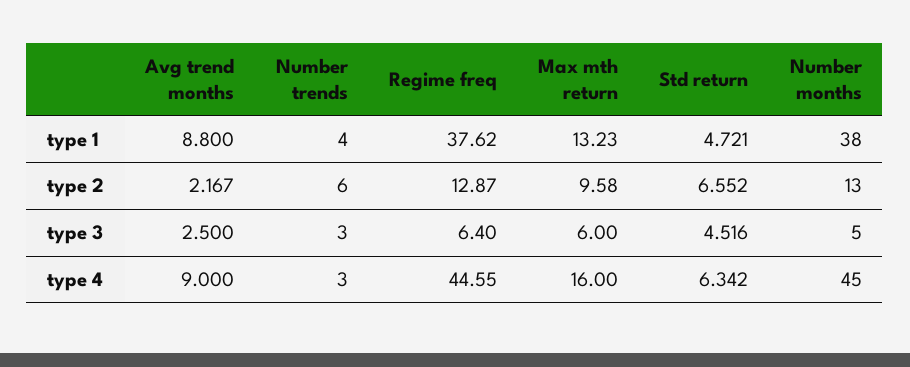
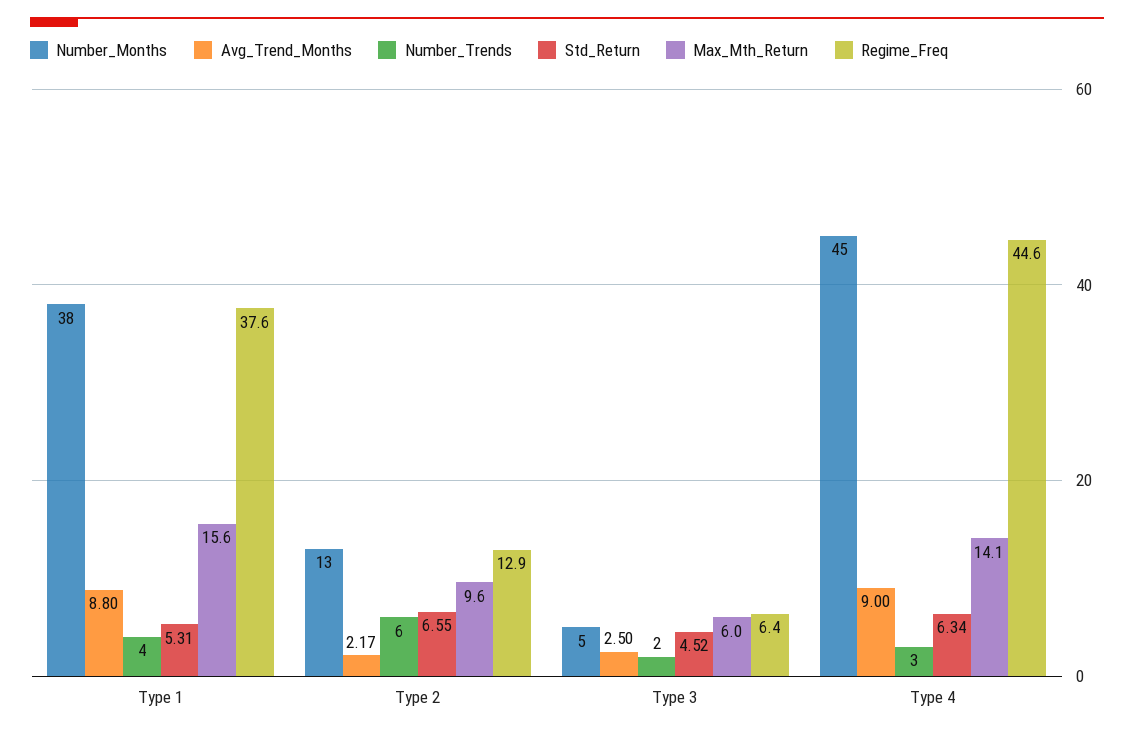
  {
    "Avg trend months": {
      "type 1": 8.8,
      "type 2": 2.167,
      "type 3": 2.5,
      "type 4": 9
    },
    "Number trends": {
      "type 1": 4,
      "type 2": 6,
-     "type 3": 3,
+     "type 3": 2,
      "type 4": 3
    },
    "Regime freq": {
      "type 1": 37.62,
      "type 2": 12.87,
      "type 3": 6.4,
      "type 4": 44.55
    },
    "Max mth return": {
-     "type 1": 13.23,
+     "type 1": 15.6,
      "type 2": 9.58,
      "type 3": 6,
-     "type 4": 16
+     "type 4": 14.1
    },
    "Std return": {
-     "type 1": 4.721,
+     "type 1": 5.31,
      "type 2": 6.552,
      "type 3": 4.516,
      "type 4": 6.342
    },
    "Number months": {
      "type 1": 38,
      "type 2": 13,
      "type 3": 5,
      "type 4": 45
    }
  }

